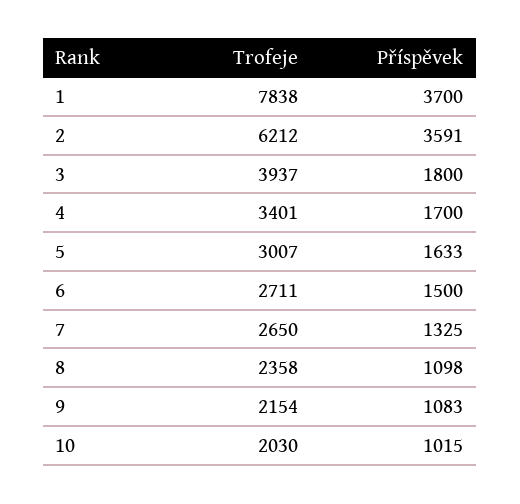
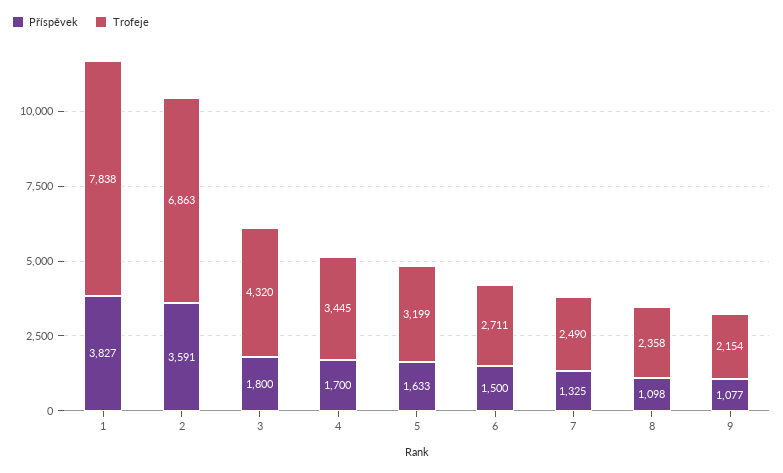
  {
    "Trofeje": {
      "1": 7838,
-     "2": 6212,
+     "2": 6863,
-     "3": 3937,
+     "3": 4320,
-     "4": 3401,
+     "4": 3445,
-     "5": 3007,
+     "5": 3199,
      "6": 2711,
-     "7": 2650,
+     "7": 2490,
      "8": 2358,
-     "9": 2154,
+     "9": 2154
-     "10": 2030
    },
    "Příspěvek": {
-     "1": 3700,
+     "1": 3827,
      "2": 3591,
      "3": 1800,
      "4": 1700,
      "5": 1633,
      "6": 1500,
      "7": 1325,
      "8": 1098,
-     "9": 1083,
+     "9": 1077
-     "10": 1015
    }
  }

